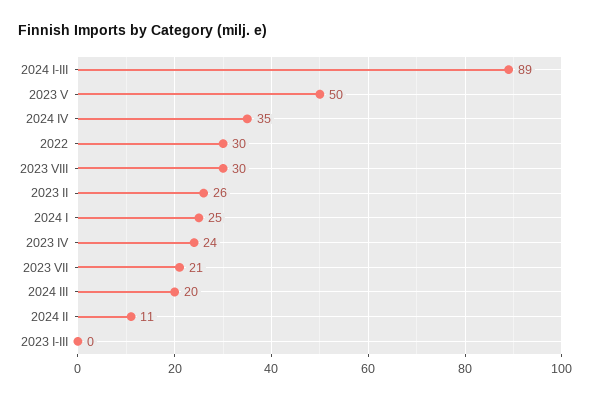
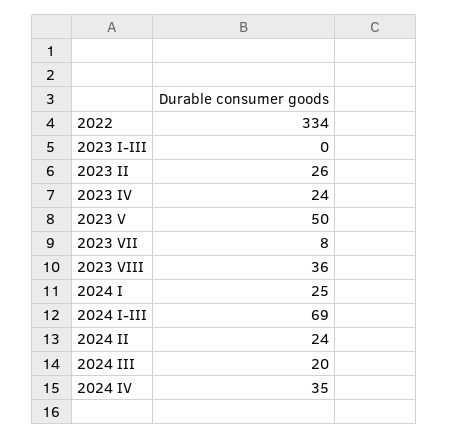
  {
-   "2024 I-III": 89,
+   "2024 I-III": 69,
    "2023 V": 50,
    "2024 IV": 35,
-   "2022": 30,
+   "2022": 334,
-   "2023 VIII": 30,
+   "2023 VIII": 36,
    "2023 II": 26,
    "2024 I": 25,
    "2023 IV": 24,
-   "2023 VII": 21,
+   "2023 VII": 8,
    "2024 III": 20,
-   "2024 II": 11,
+   "2024 II": 24,
    "2023 I-III": 0
  }

